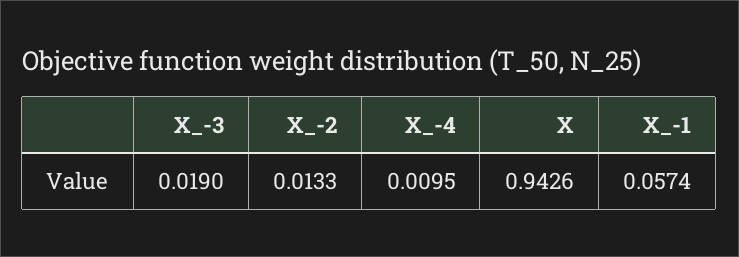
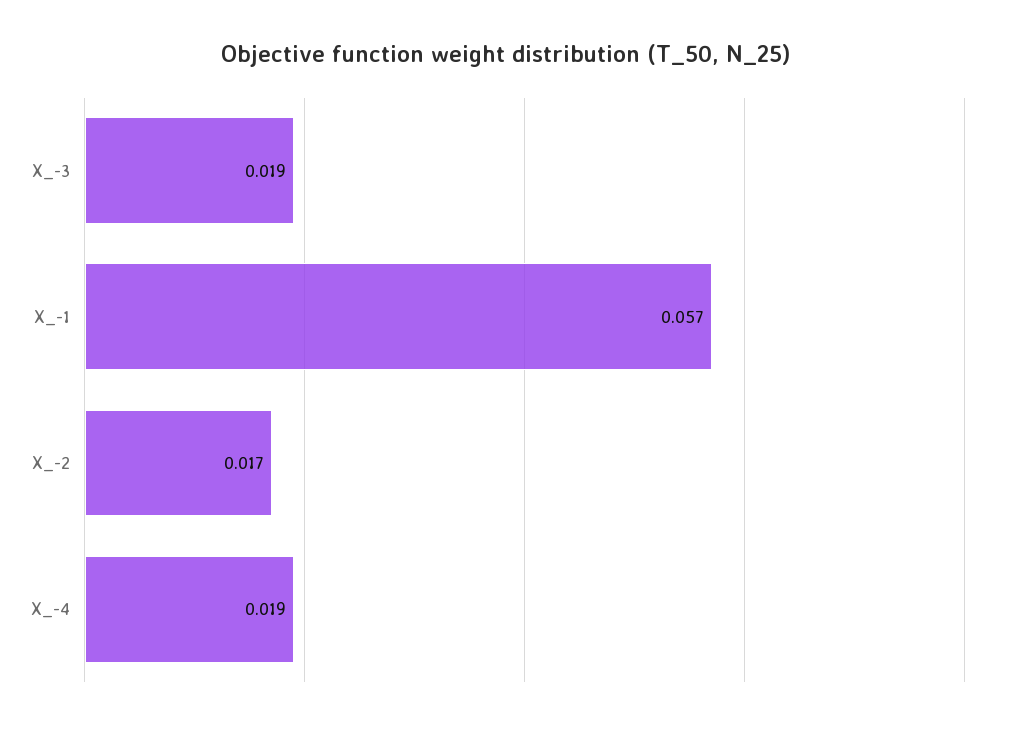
  {
    "X_-3": 0.019,
-   "X_-2": 0.0133,
+   "X_-2": 0.017,
-   "X_-4": 0.0095,
+   "X_-4": 0.019,
-   "X": 0.9426,
    "X_-1": 0.0574
  }

